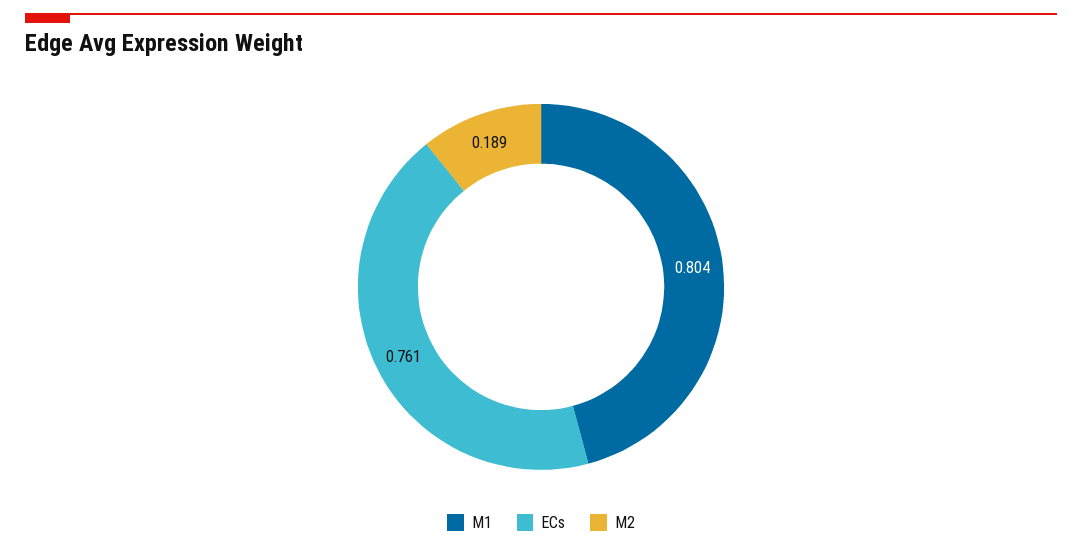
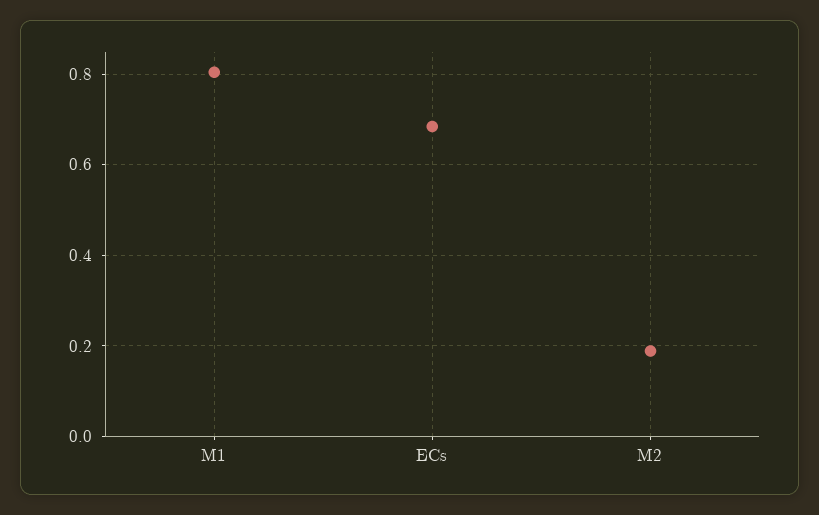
  {
    "M1": 0.804,
-   "ECs": 0.761,
+   "ECs": 0.68,
    "M2": 0.189
  }

